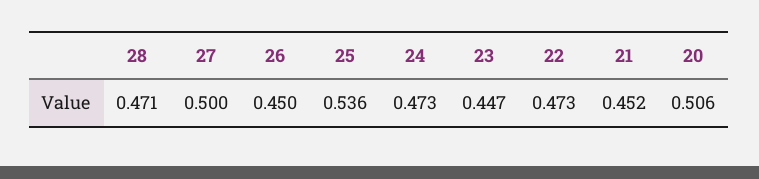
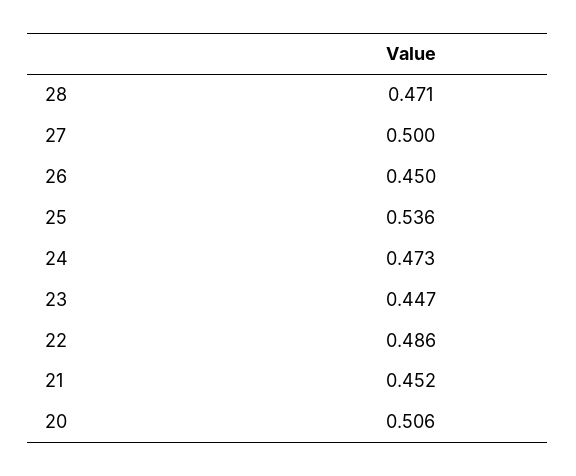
  {
    "28": 0.471,
    "27": 0.5,
    "26": 0.45,
    "25": 0.536,
    "24": 0.473,
    "23": 0.447,
-   "22": 0.473,
+   "22": 0.486,
    "21": 0.452,
    "20": 0.506
  }

